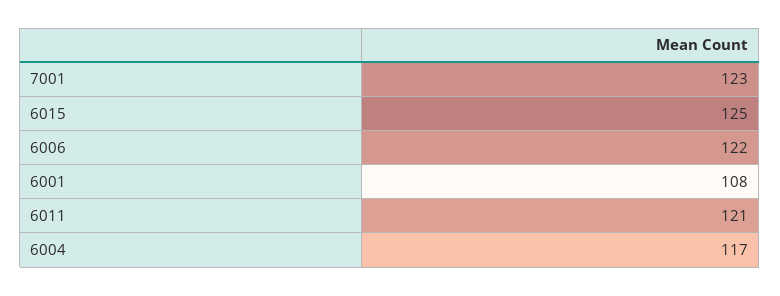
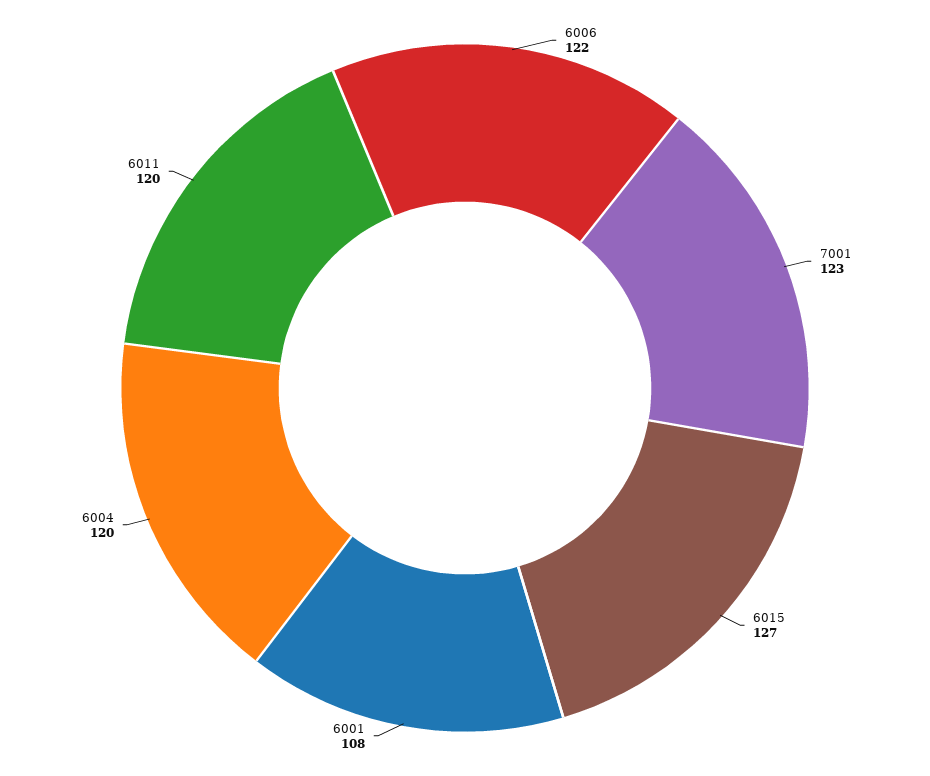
  {
    "7001": 123,
-   "6015": 125,
+   "6015": 127,
    "6006": 122,
    "6001": 108,
-   "6011": 121,
+   "6011": 120,
-   "6004": 117
+   "6004": 120
  }

